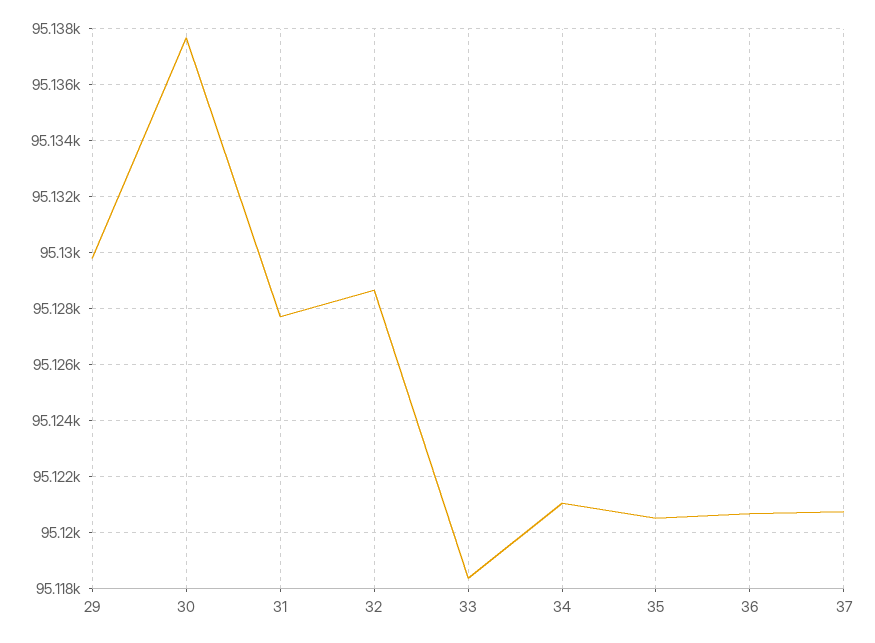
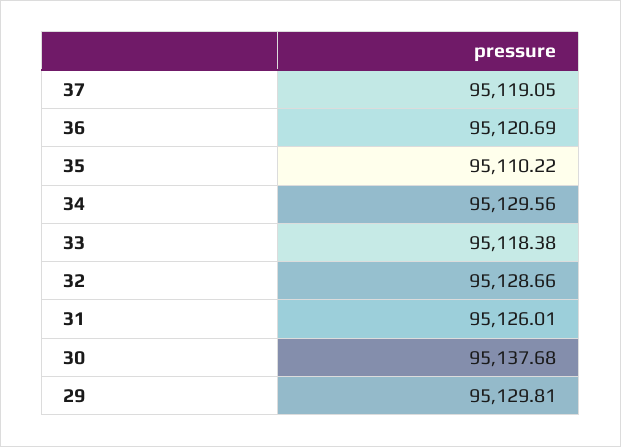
  {
    "29": 95129.81,
    "30": 95137.68,
-   "31": 95127.75,
+   "31": 95126.01,
    "32": 95128.66,
    "33": 95118.38,
-   "34": 95121,
+   "34": 95129.56,
-   "35": 95120.5,
+   "35": 95110.22,
    "36": 95120.69,
-   "37": 95120.75
+   "37": 95119.05
  }

